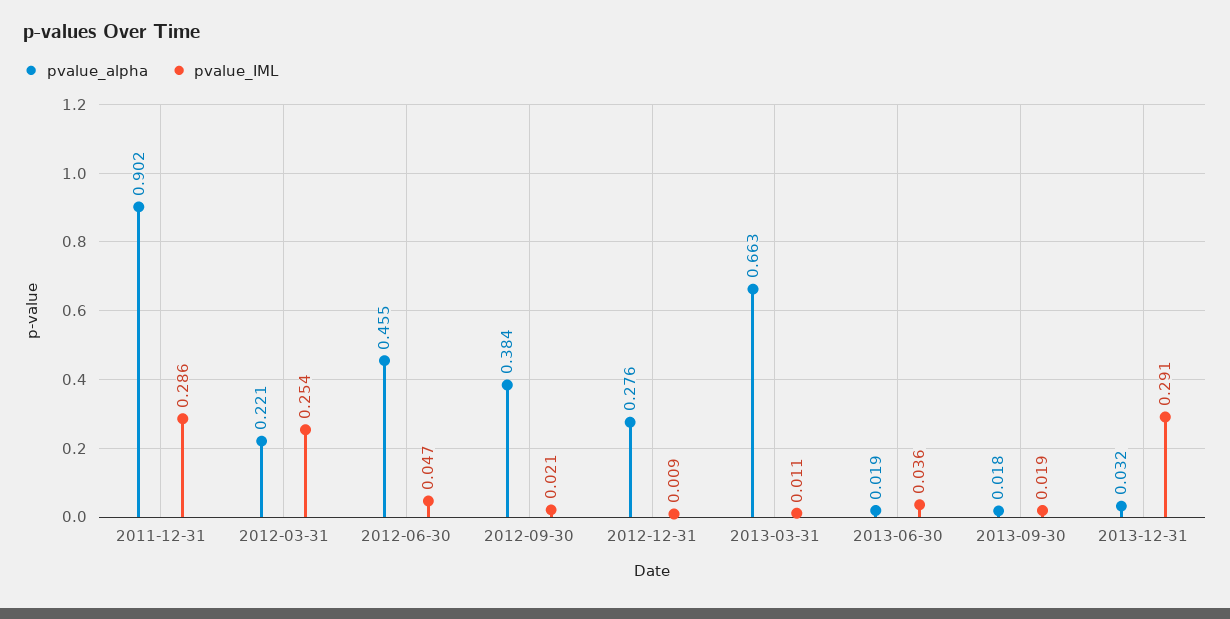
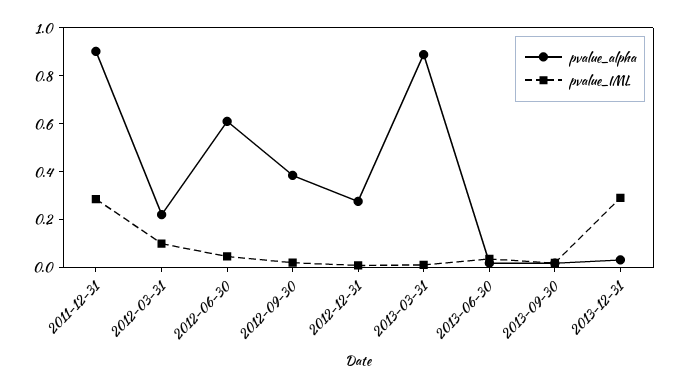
  {
    "pvalue_alpha": {
      "2011-12-31": 0.902,
      "2012-03-31": 0.221,
-     "2012-06-30": 0.455,
+     "2012-06-30": 0.6,
      "2012-09-30": 0.384,
      "2012-12-31": 0.276,
-     "2013-03-31": 0.663,
+     "2013-03-31": 0.9,
      "2013-06-30": 0.019,
      "2013-09-30": 0.018,
      "2013-12-31": 0.032
    },
    "pvalue_IML": {
      "2011-12-31": 0.286,
-     "2012-03-31": 0.254,
+     "2012-03-31": 0.1,
      "2012-06-30": 0.047,
      "2012-09-30": 0.021,
      "2012-12-31": 0.009,
      "2013-03-31": 0.011,
      "2013-06-30": 0.036,
      "2013-09-30": 0.019,
      "2013-12-31": 0.291
    }
  }

